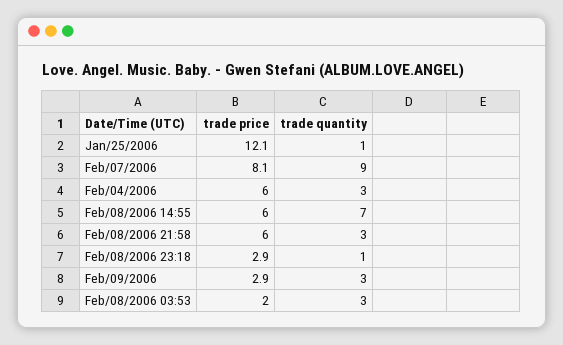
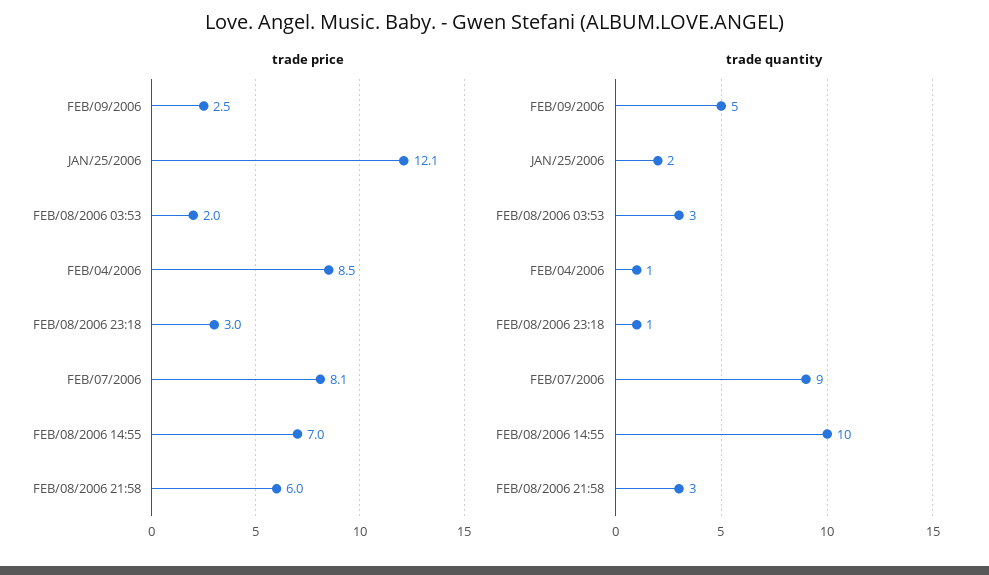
  {
    "trade price": {
      "Jan/25/2006": 12.1,
      "Feb/07/2006": 8.1,
-     "Feb/04/2006": 6,
+     "Feb/04/2006": 8.5,
-     "Feb/08/2006 14:55": 6,
+     "Feb/08/2006 14:55": 7,
      "Feb/08/2006 21:58": 6,
-     "Feb/08/2006 23:18": 2.9,
+     "Feb/08/2006 23:18": 3,
-     "Feb/09/2006": 2.9,
+     "Feb/09/2006": 2.5,
      "Feb/08/2006 03:53": 2
    },
    "trade quantity": {
-     "Jan/25/2006": 1,
+     "Jan/25/2006": 2,
      "Feb/07/2006": 9,
-     "Feb/04/2006": 3,
+     "Feb/04/2006": 1,
-     "Feb/08/2006 14:55": 7,
+     "Feb/08/2006 14:55": 10,
      "Feb/08/2006 21:58": 3,
      "Feb/08/2006 23:18": 1,
-     "Feb/09/2006": 3,
+     "Feb/09/2006": 5,
      "Feb/08/2006 03:53": 3
    }
  }

